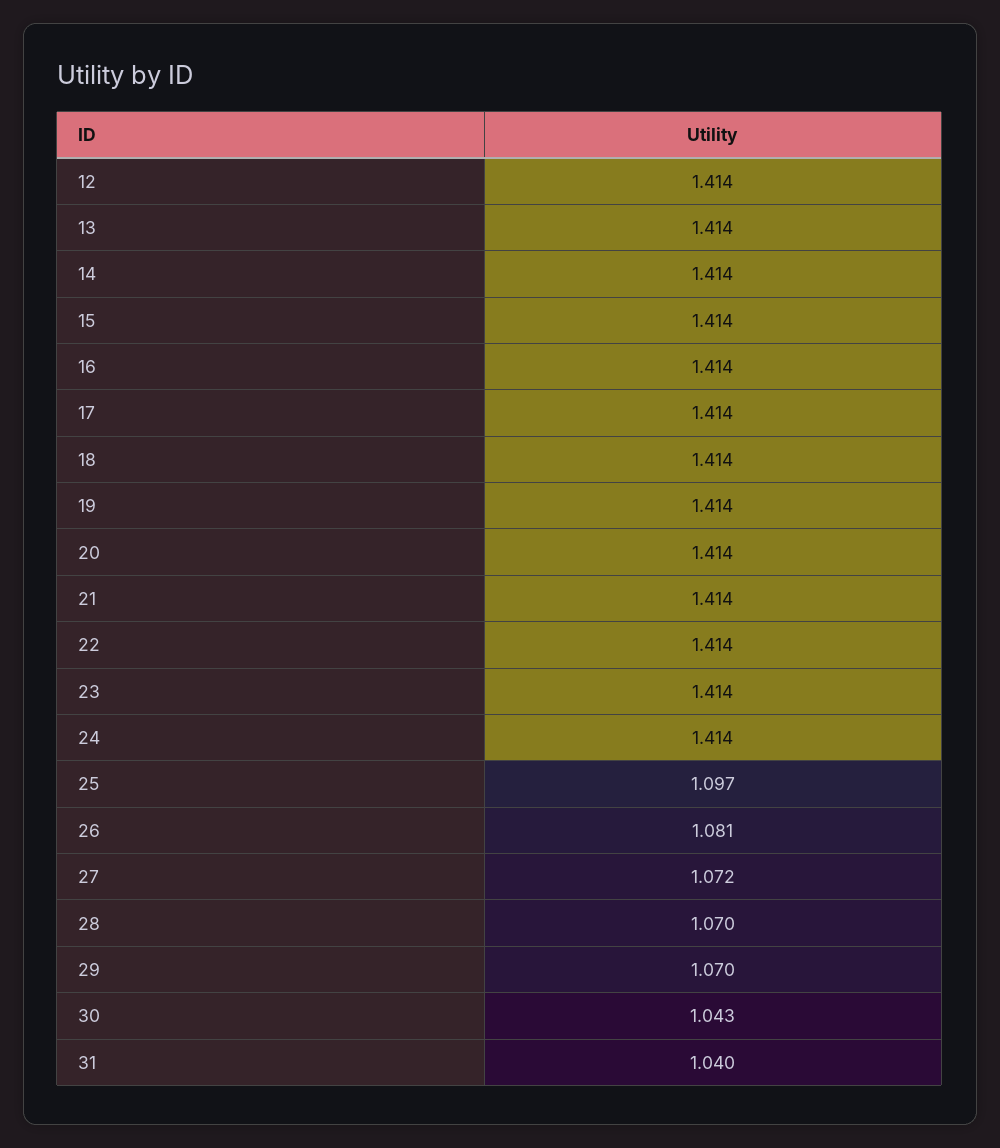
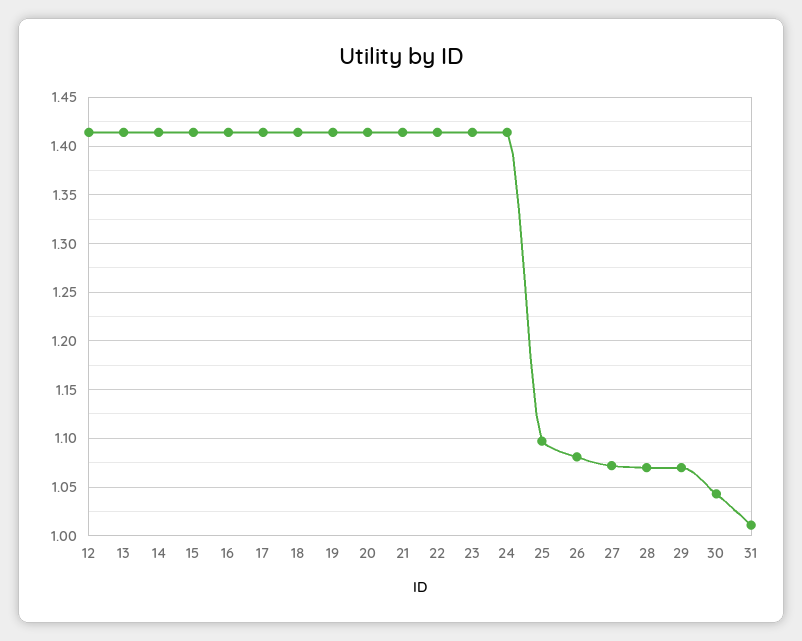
  {
    "12": 1.414,
    "13": 1.414,
    "14": 1.414,
    "15": 1.414,
    "16": 1.414,
    "17": 1.414,
    "18": 1.414,
    "19": 1.414,
    "20": 1.414,
    "21": 1.414,
    "22": 1.414,
    "23": 1.414,
    "24": 1.414,
    "25": 1.097,
    "26": 1.081,
    "27": 1.072,
    "28": 1.07,
    "29": 1.07,
    "30": 1.043,
-   "31": 1.04
+   "31": 1.01
  }

